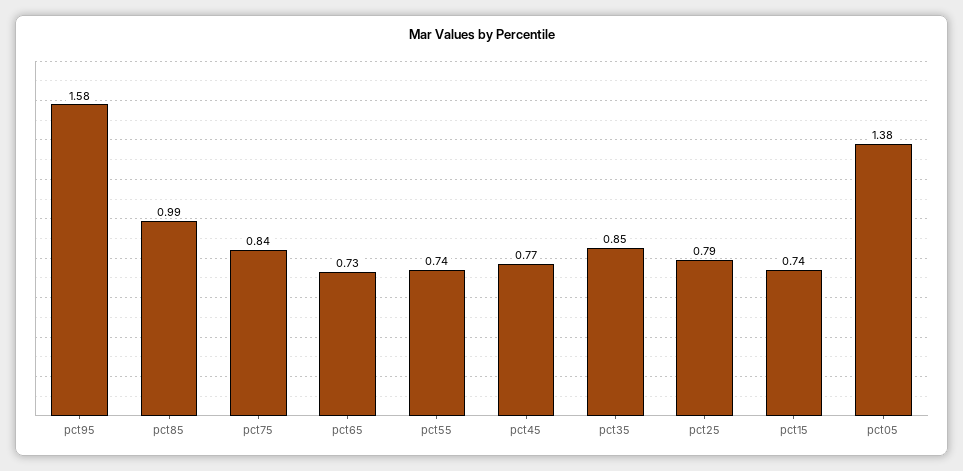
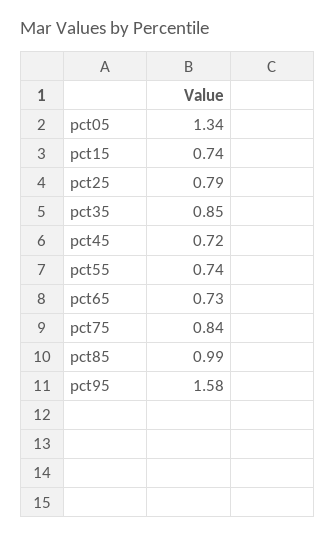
  {
    "pct95": 1.58,
    "pct85": 0.99,
    "pct75": 0.84,
    "pct65": 0.73,
    "pct55": 0.74,
-   "pct45": 0.77,
+   "pct45": 0.72,
    "pct35": 0.85,
    "pct25": 0.79,
    "pct15": 0.74,
-   "pct05": 1.38
+   "pct05": 1.34
  }

